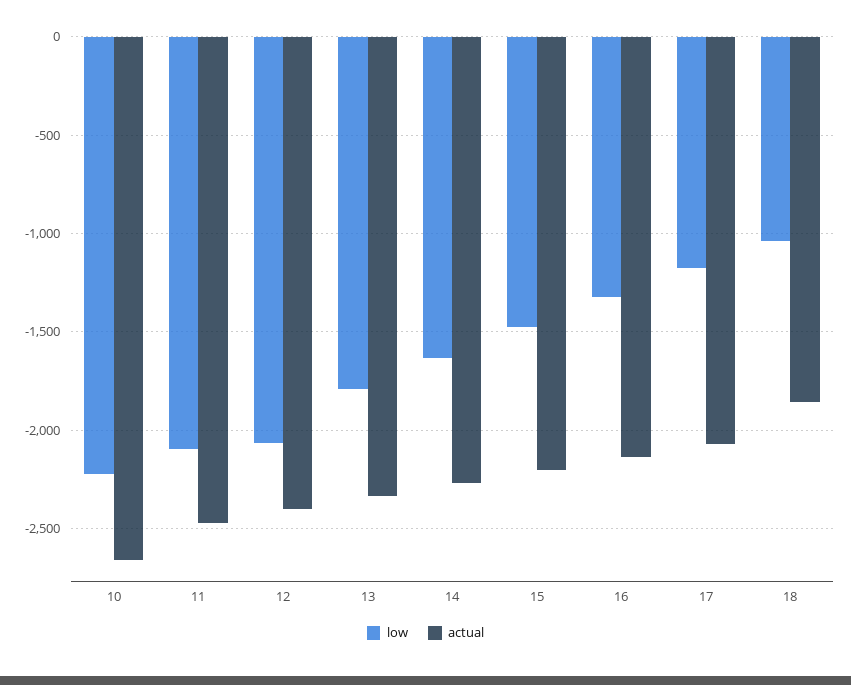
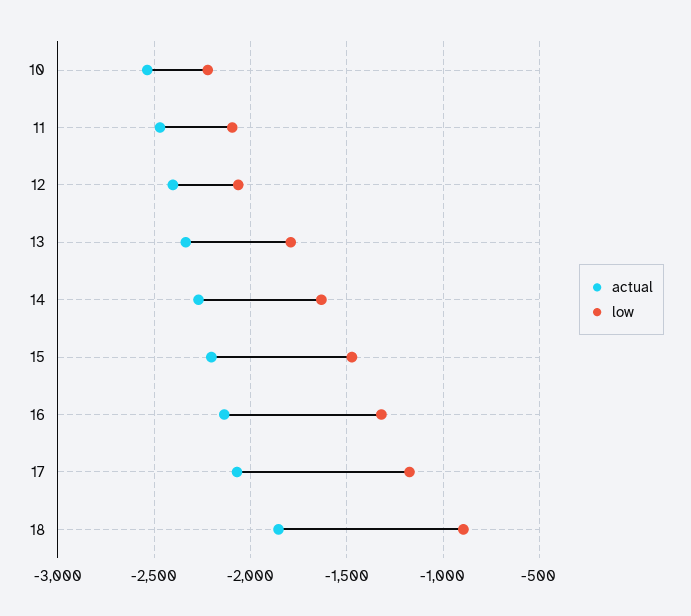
  {
    "low": {
      "10": -2200,
      "11": -2100,
      "12": -2050,
      "13": -1800,
      "14": -1650,
      "15": -1450,
      "16": -1300,
      "17": -1200,
-     "18": -1050
+     "18": -900
    },
    "actual": {
-     "10": -2650,
+     "10": -2550,
      "11": -2450,
      "12": -2400,
      "13": -2350,
      "14": -2250,
      "15": -2200,
      "16": -2150,
      "17": -2050,
      "18": -1850
    }
  }

